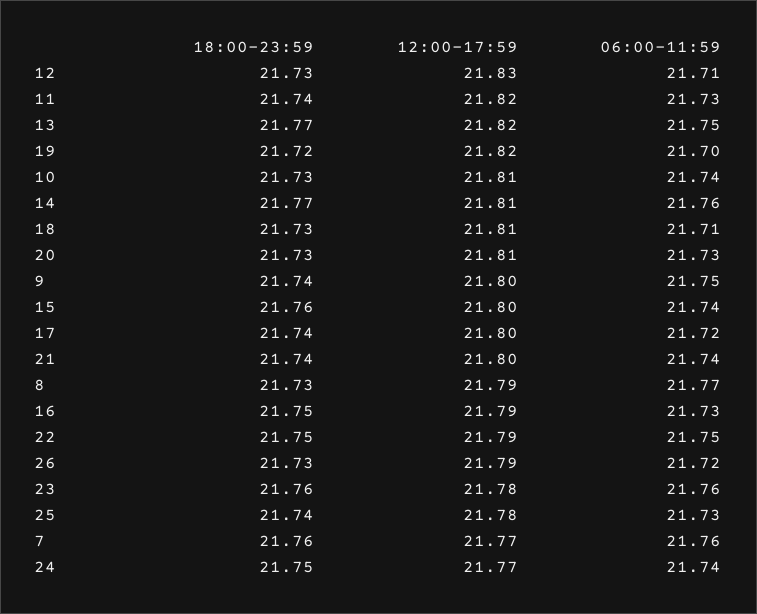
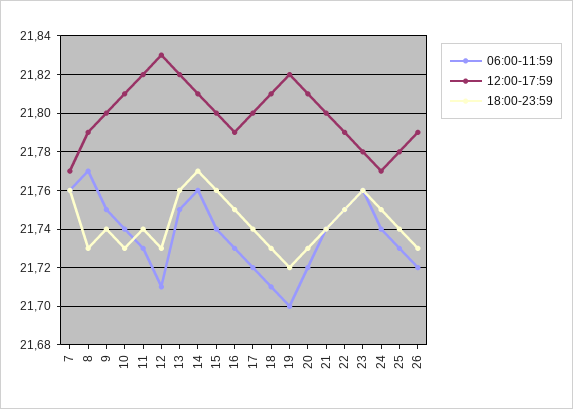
  {
    "18:00-23:59": {
      "12": 21.73,
      "11": 21.74,
-     "13": 21.77,
+     "13": 21.76,
      "19": 21.72,
      "10": 21.73,
      "14": 21.77,
      "18": 21.73,
      "20": 21.73,
      "9": 21.74,
      "15": 21.76,
      "17": 21.74,
      "21": 21.74,
      "8": 21.73,
      "16": 21.75,
      "22": 21.75,
      "26": 21.73,
      "23": 21.76,
      "25": 21.74,
      "7": 21.76,
      "24": 21.75
    },
    "12:00-17:59": {
      "12": 21.83,
      "11": 21.82,
      "13": 21.82,
      "19": 21.82,
      "10": 21.81,
      "14": 21.81,
      "18": 21.81,
      "20": 21.81,
      "9": 21.8,
      "15": 21.8,
      "17": 21.8,
      "21": 21.8,
      "8": 21.79,
      "16": 21.79,
      "22": 21.79,
      "26": 21.79,
      "23": 21.78,
      "25": 21.78,
      "7": 21.77,
      "24": 21.77
    },
    "06:00-11:59": {
      "12": 21.71,
      "11": 21.73,
      "13": 21.75,
      "19": 21.7,
      "10": 21.74,
      "14": 21.76,
      "18": 21.71,
-     "20": 21.73,
+     "20": 21.72,
      "9": 21.75,
      "15": 21.74,
      "17": 21.72,
      "21": 21.74,
      "8": 21.77,
      "16": 21.73,
      "22": 21.75,
      "26": 21.72,
      "23": 21.76,
      "25": 21.73,
      "7": 21.76,
      "24": 21.74
    }
  }

